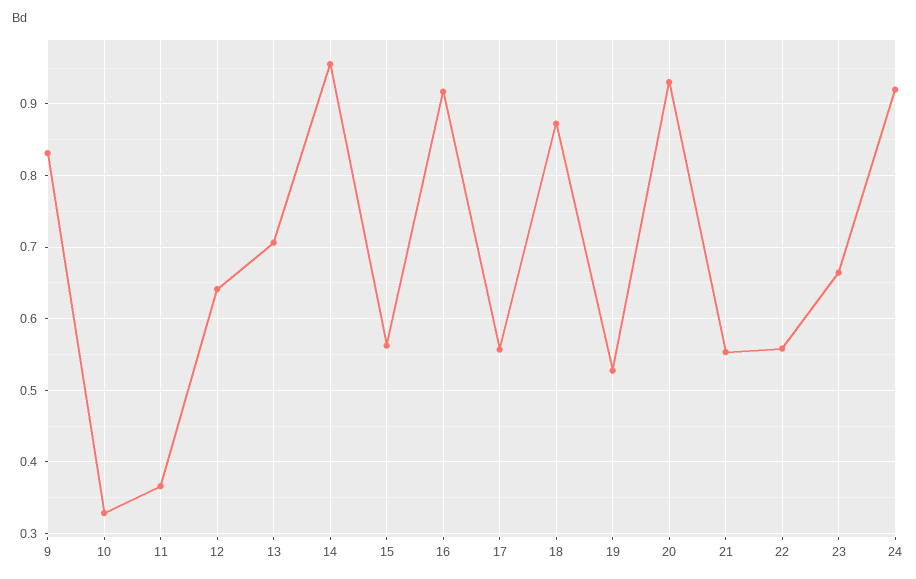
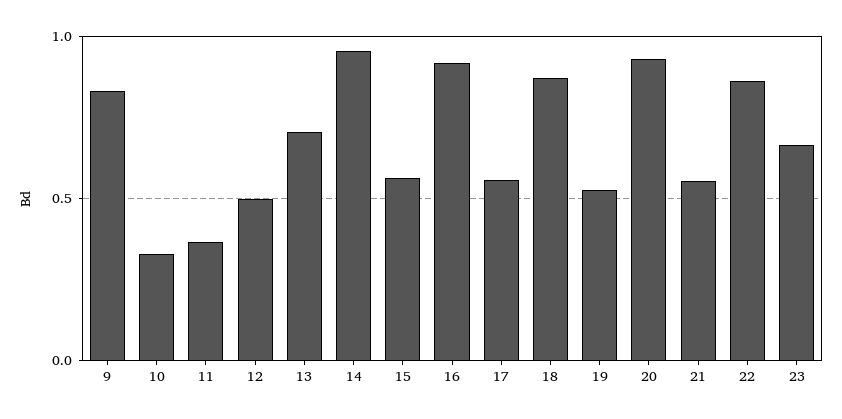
  {
    "9": 0.83,
    "10": 0.33,
    "11": 0.37,
-   "12": 0.64,
+   "12": 0.5,
    "13": 0.71,
    "14": 0.96,
    "15": 0.56,
    "16": 0.92,
    "17": 0.56,
    "18": 0.87,
    "19": 0.53,
    "20": 0.93,
    "21": 0.55,
-   "22": 0.56,
+   "22": 0.85,
-   "23": 0.66,
+   "23": 0.66
-   "24": 0.92
  }

